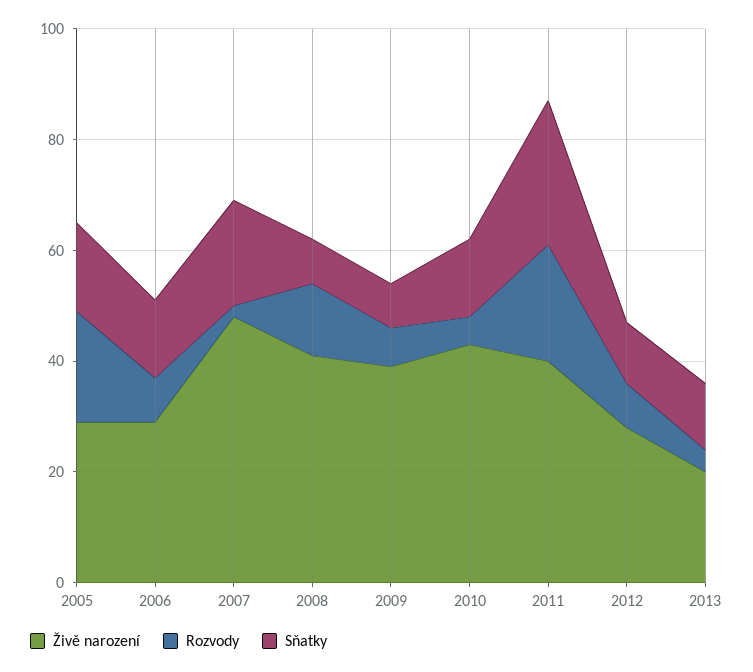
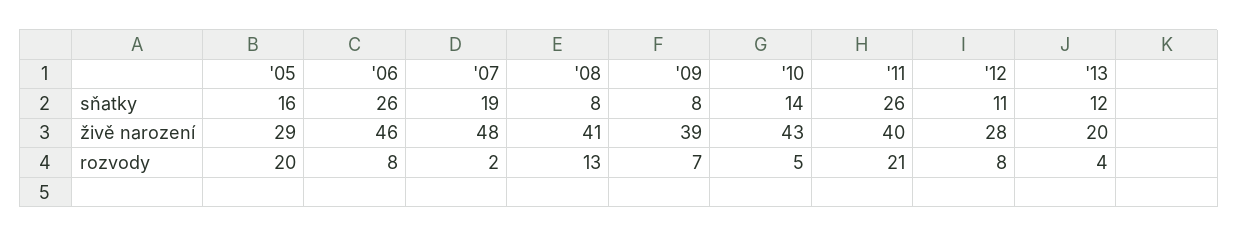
  {
    "Živě narození": {
      "2005": 29,
-     "2006": 30,
+     "2006": 46,
      "2007": 48,
      "2008": 41,
      "2009": 39,
      "2010": 43,
      "2011": 40,
      "2012": 28,
      "2013": 20
    },
    "Rozvody": {
      "2005": 20,
      "2006": 8,
      "2007": 2,
      "2008": 13,
      "2009": 7,
      "2010": 5,
      "2011": 21,
      "2012": 8,
      "2013": 4
    },
    "Sňatky": {
      "2005": 16,
-     "2006": 15,
+     "2006": 26,
      "2007": 19,
      "2008": 8,
      "2009": 8,
      "2010": 14,
      "2011": 26,
      "2012": 11,
      "2013": 12
    }
  }

